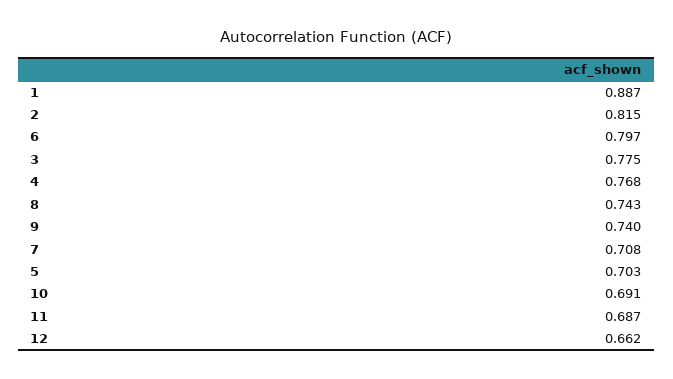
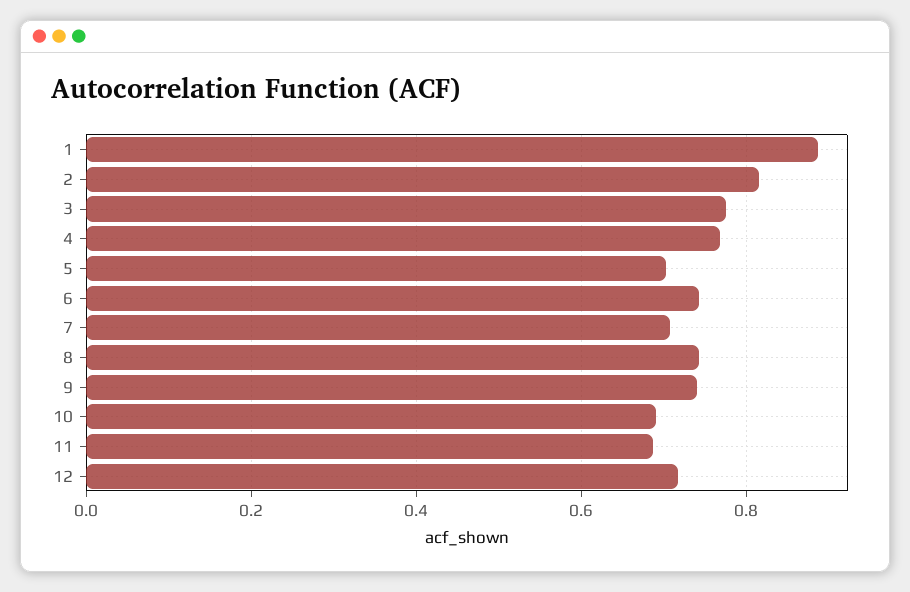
  {
    "1": 0.887,
    "2": 0.815,
-   "6": 0.797,
+   "6": 0.74,
    "3": 0.775,
    "4": 0.768,
    "8": 0.743,
    "9": 0.74,
    "7": 0.708,
    "5": 0.703,
    "10": 0.691,
    "11": 0.687,
-   "12": 0.662
+   "12": 0.72
  }

